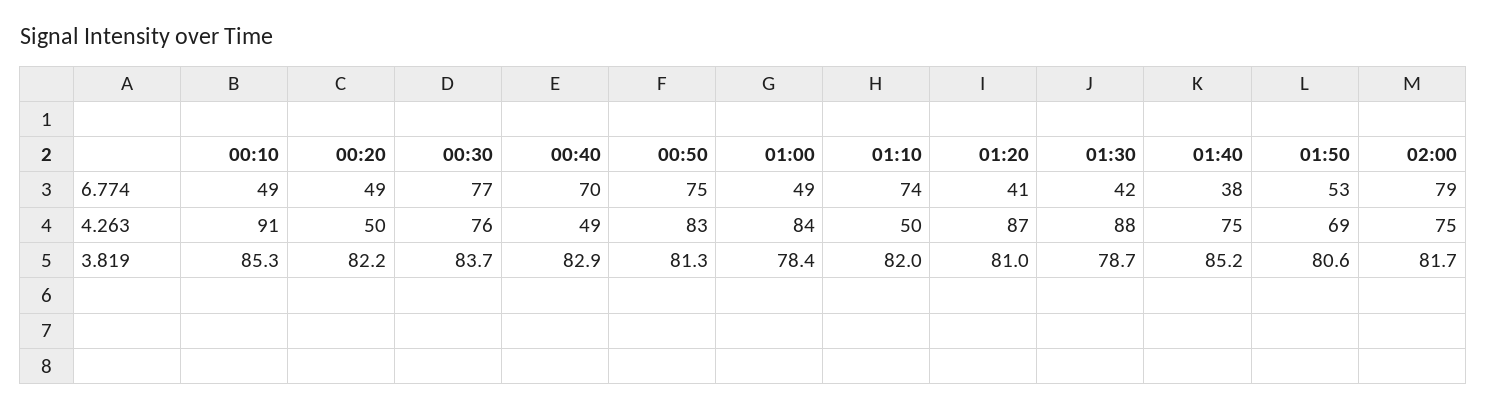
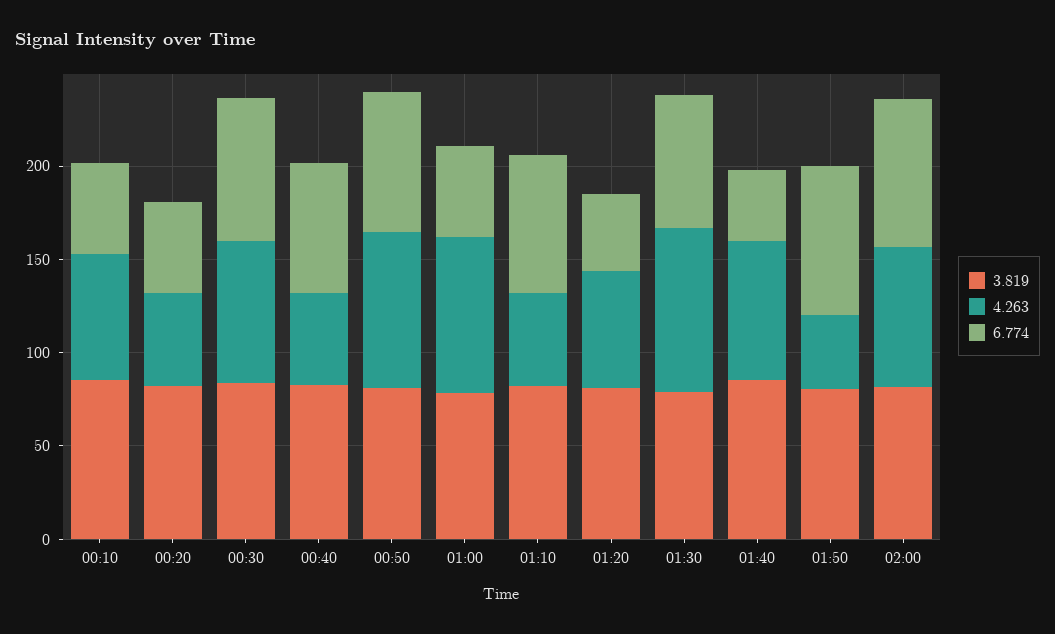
  {
    "6.774": {
      "00:10": 49,
      "00:20": 49,
      "00:30": 77,
      "00:40": 70,
      "00:50": 75,
      "01:00": 49,
      "01:10": 74,
      "01:20": 41,
-     "01:30": 42,
+     "01:30": 70,
      "01:40": 38,
-     "01:50": 53,
+     "01:50": 80,
      "02:00": 79
    },
    "4.263": {
-     "00:10": 91,
+     "00:10": 70,
      "00:20": 50,
      "00:30": 76,
      "00:40": 49,
      "00:50": 83,
      "01:00": 84,
      "01:10": 50,
-     "01:20": 87,
+     "01:20": 60,
      "01:30": 88,
      "01:40": 75,
-     "01:50": 69,
+     "01:50": 40,
      "02:00": 75
    },
    "3.819": {
      "00:10": 85.3,
      "00:20": 82.2,
      "00:30": 83.7,
      "00:40": 82.9,
      "00:50": 81.3,
      "01:00": 78.4,
      "01:10": 82,
      "01:20": 81,
      "01:30": 78.7,
      "01:40": 85.2,
      "01:50": 80.6,
      "02:00": 81.7
    }
  }

